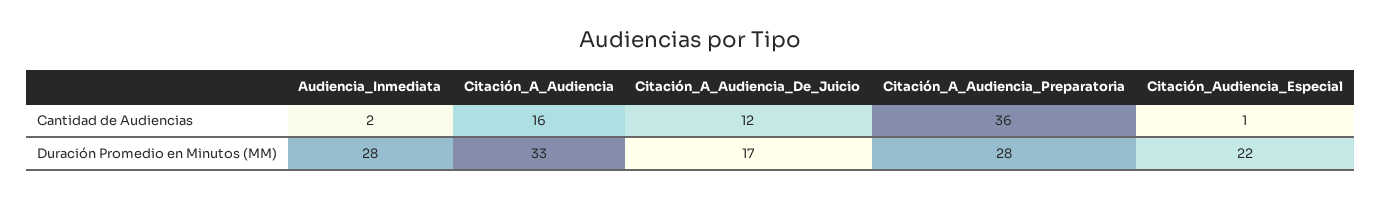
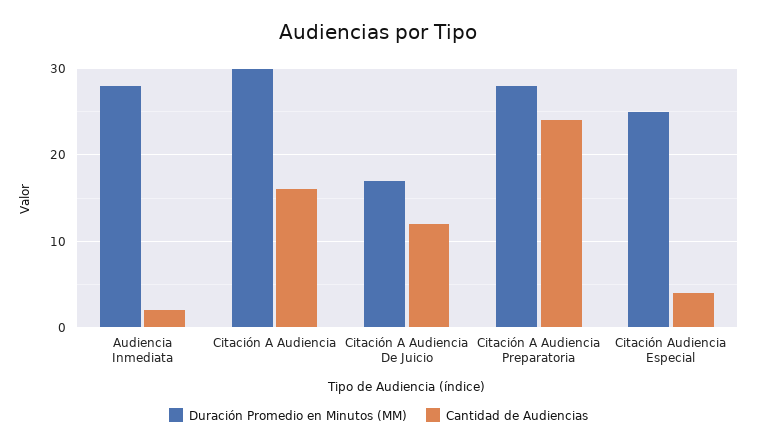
  {
    "Cantidad de Audiencias": {
      "Audiencia_Inmediata": 2,
      "Citación_A_Audiencia": 16,
      "Citación_A_Audiencia_De_Juicio": 12,
-     "Citación_A_Audiencia_Preparatoria": 36,
+     "Citación_A_Audiencia_Preparatoria": 24,
-     "Citación_Audiencia_Especial": 1
+     "Citación_Audiencia_Especial": 4
    },
    "Duración Promedio en Minutos (MM)": {
      "Audiencia_Inmediata": 28,
-     "Citación_A_Audiencia": 33,
+     "Citación_A_Audiencia": 30,
      "Citación_A_Audiencia_De_Juicio": 17,
      "Citación_A_Audiencia_Preparatoria": 28,
-     "Citación_Audiencia_Especial": 22
+     "Citación_Audiencia_Especial": 25
    }
  }

